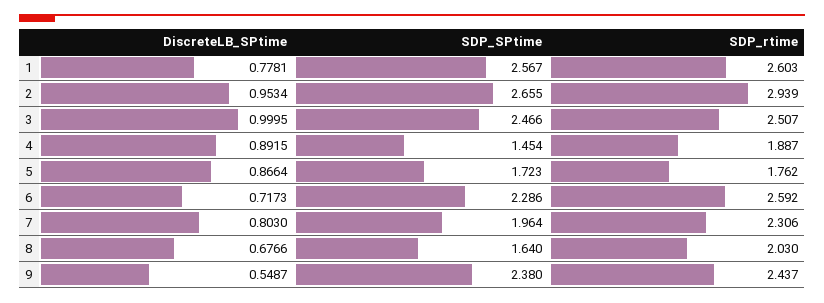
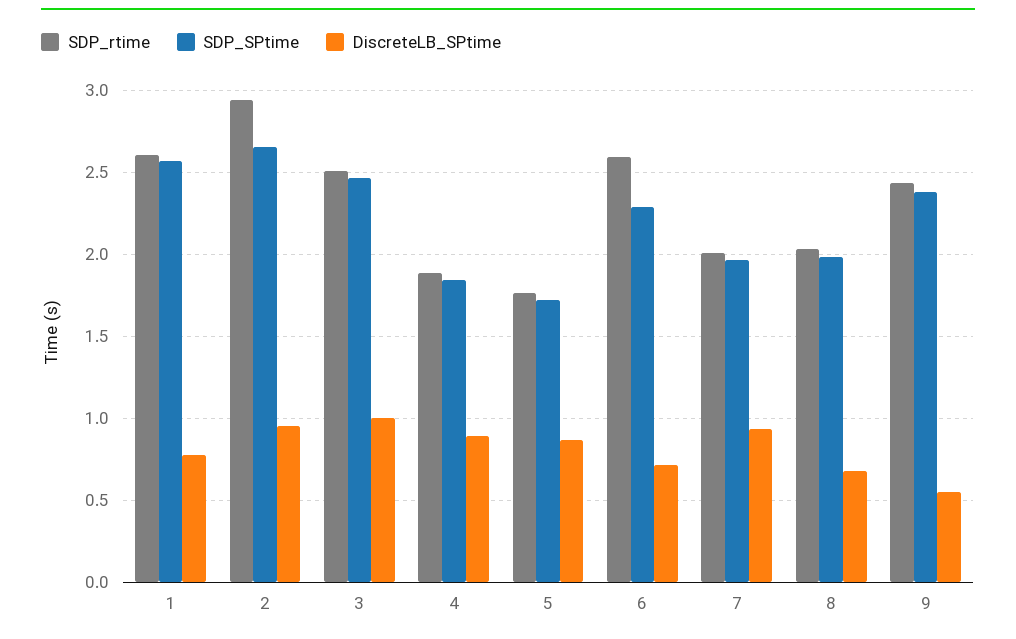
  {
    "DiscreteLB_SPtime": {
      "1": 0.7781,
      "2": 0.9534,
      "3": 0.9995,
      "4": 0.8915,
      "5": 0.8664,
      "6": 0.7173,
-     "7": 0.803,
+     "7": 0.95,
      "8": 0.6766,
      "9": 0.5487
    },
    "SDP_SPtime": {
      "1": 2.567,
      "2": 2.655,
      "3": 2.466,
-     "4": 1.454,
+     "4": 1.85,
      "5": 1.723,
      "6": 2.286,
      "7": 1.964,
-     "8": 1.64,
+     "8": 2,
      "9": 2.38
    },
    "SDP_rtime": {
      "1": 2.603,
      "2": 2.939,
      "3": 2.507,
      "4": 1.887,
      "5": 1.762,
      "6": 2.592,
-     "7": 2.306,
+     "7": 2,
      "8": 2.03,
      "9": 2.437
    }
  }

